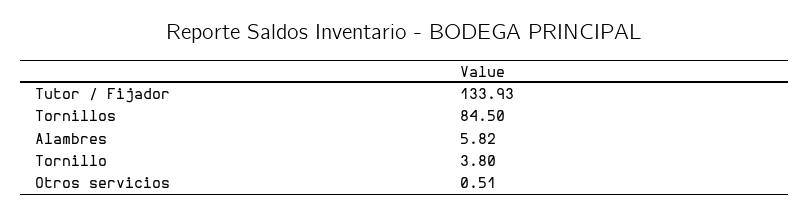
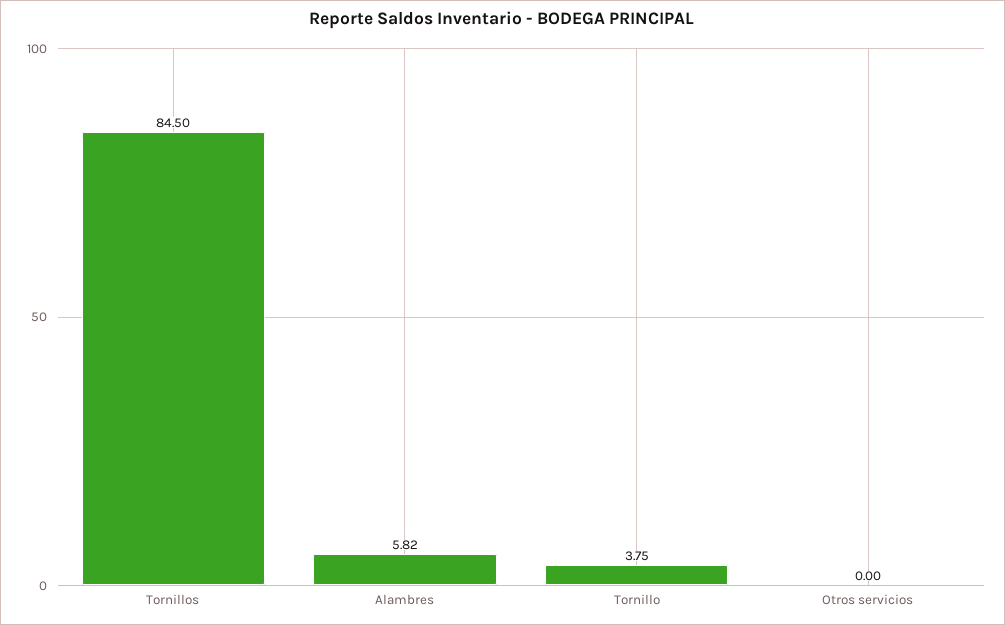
  {
-   "Tutor / Fijador": 133.93,
    "Tornillos": 84.5,
    "Alambres": 5.82,
-   "Tornillo": 3.8,
+   "Tornillo": 3.75,
-   "Otros servicios": 0.51
+   "Otros servicios": 0
  }

